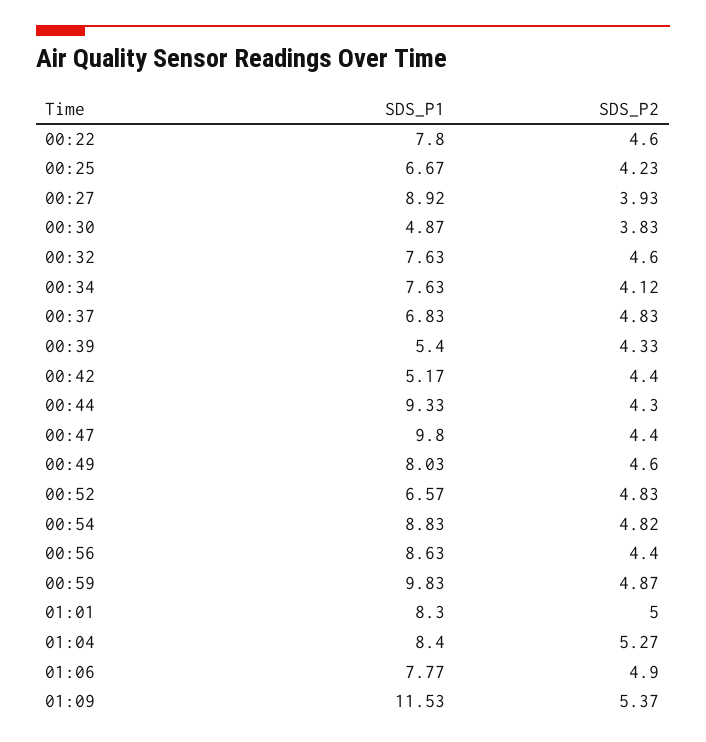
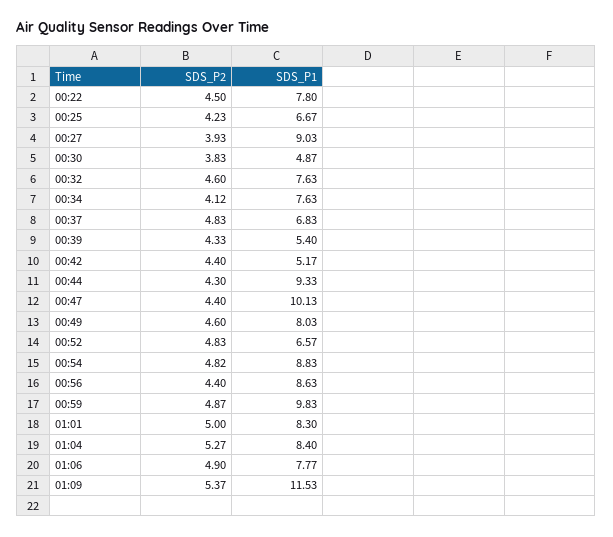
  {
    "SDS_P1": {
      "00:22": 7.8,
      "00:25": 6.67,
-     "00:27": 8.92,
+     "00:27": 9.03,
      "00:30": 4.87,
      "00:32": 7.63,
      "00:34": 7.63,
      "00:37": 6.83,
      "00:39": 5.4,
      "00:42": 5.17,
      "00:44": 9.33,
-     "00:47": 9.8,
+     "00:47": 10.13,
      "00:49": 8.03,
      "00:52": 6.57,
      "00:54": 8.83,
      "00:56": 8.63,
      "00:59": 9.83,
      "01:01": 8.3,
      "01:04": 8.4,
      "01:06": 7.77,
      "01:09": 11.53
    },
    "SDS_P2": {
-     "00:22": 4.6,
+     "00:22": 4.5,
      "00:25": 4.23,
      "00:27": 3.93,
      "00:30": 3.83,
      "00:32": 4.6,
      "00:34": 4.12,
      "00:37": 4.83,
      "00:39": 4.33,
      "00:42": 4.4,
      "00:44": 4.3,
      "00:47": 4.4,
      "00:49": 4.6,
      "00:52": 4.83,
      "00:54": 4.82,
      "00:56": 4.4,
      "00:59": 4.87,
      "01:01": 5,
      "01:04": 5.27,
      "01:06": 4.9,
      "01:09": 5.37
    }
  }

